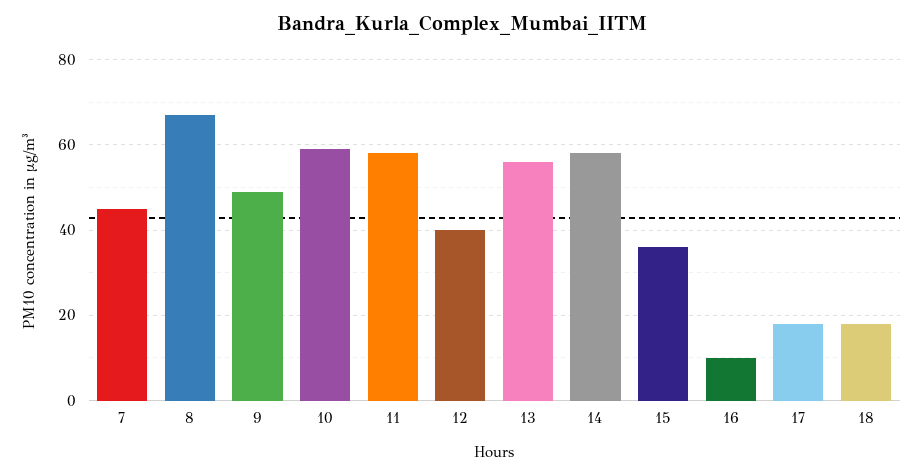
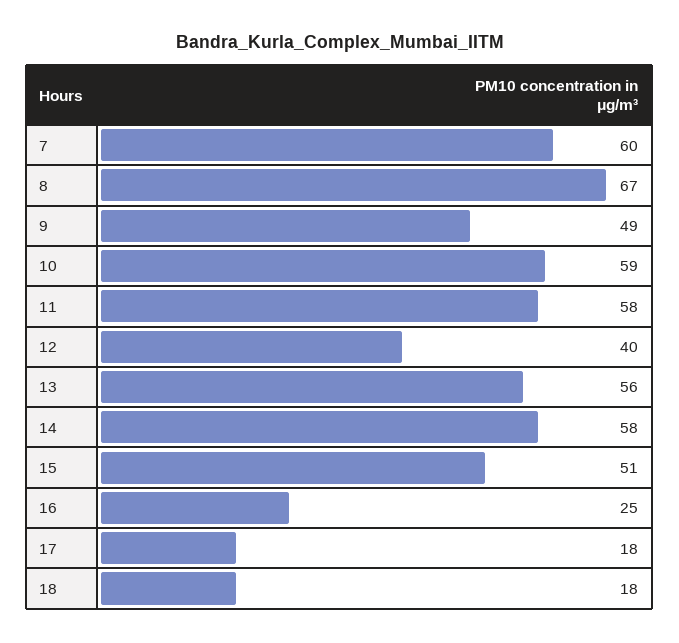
  {
-   "7": 45,
+   "7": 60,
    "8": 67,
    "9": 49,
    "10": 59,
    "11": 58,
    "12": 40,
    "13": 56,
    "14": 58,
-   "15": 35,
+   "15": 51,
-   "16": 10,
+   "16": 25,
    "17": 18,
    "18": 18
  }

